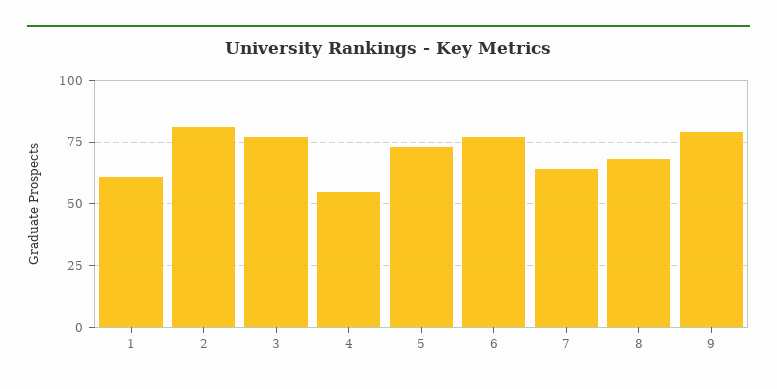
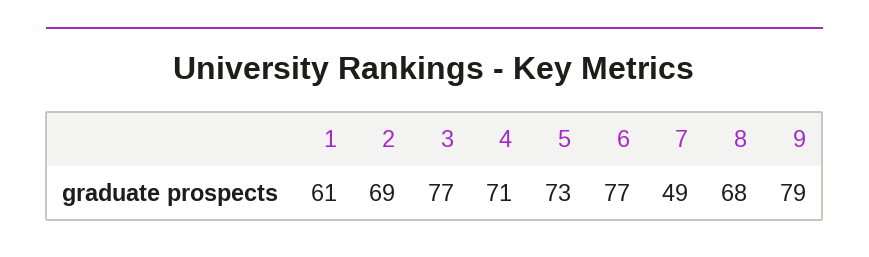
  {
    "1": 61,
-   "2": 80,
+   "2": 69,
    "3": 77,
-   "4": 55,
+   "4": 71,
    "5": 73,
    "6": 77,
-   "7": 65,
+   "7": 49,
    "8": 68,
    "9": 79
  }

